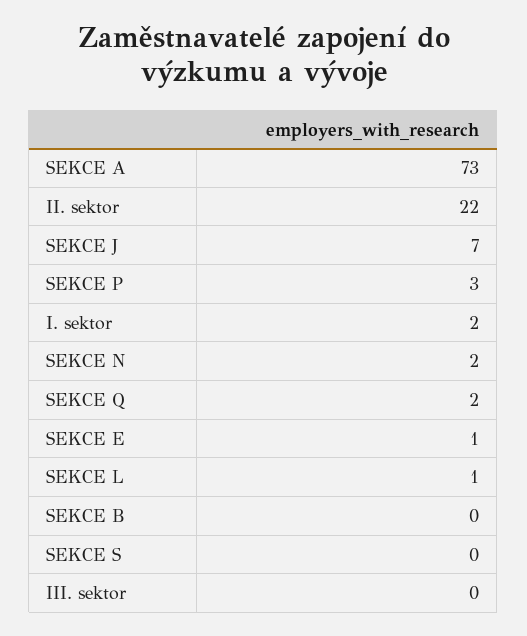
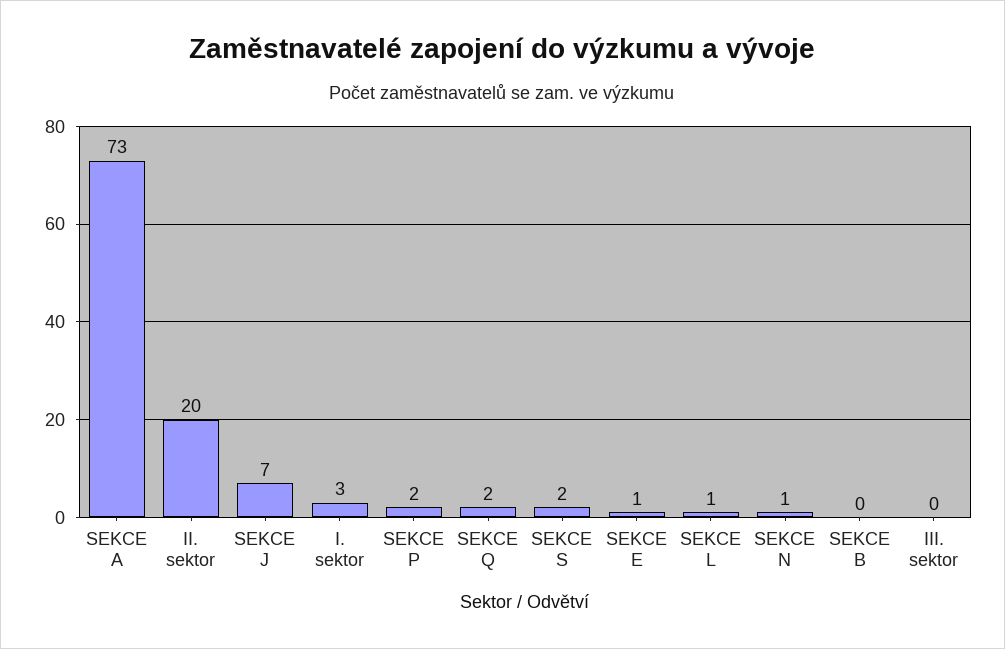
  {
    "SEKCE A": 73,
-   "II. sektor": 22,
+   "II. sektor": 20,
    "SEKCE J": 7,
-   "SEKCE P": 3,
+   "SEKCE P": 2,
-   "I. sektor": 2,
+   "I. sektor": 3,
-   "SEKCE N": 2,
+   "SEKCE N": 1,
    "SEKCE Q": 2,
    "SEKCE E": 1,
    "SEKCE L": 1,
    "SEKCE B": 0,
-   "SEKCE S": 0,
+   "SEKCE S": 2,
    "III. sektor": 0
  }

